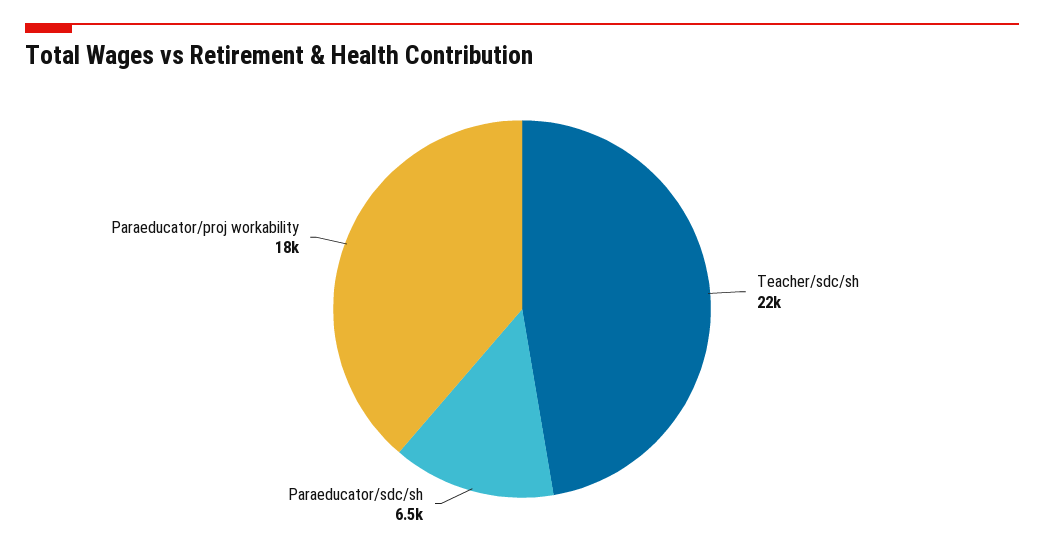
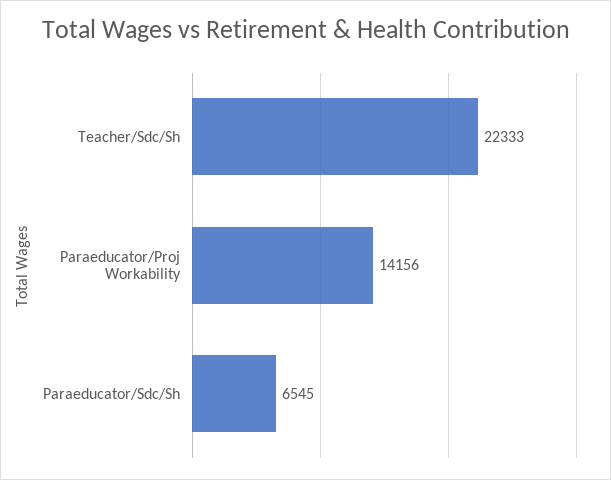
  {
    "Teacher/sdc/sh": 22333,
    "Paraeducator/sdc/sh": 6545,
-   "Paraeducator/proj workability": 18000
+   "Paraeducator/proj workability": 14156
  }

